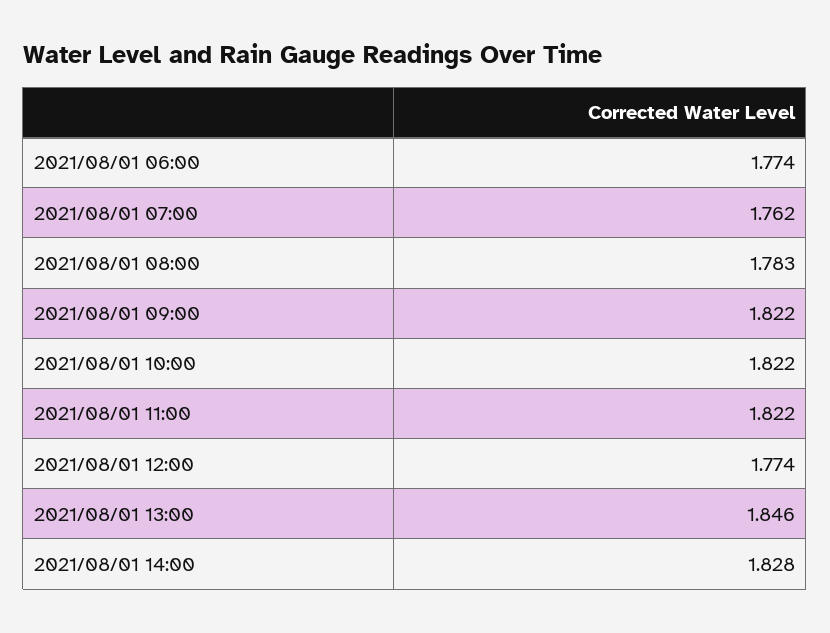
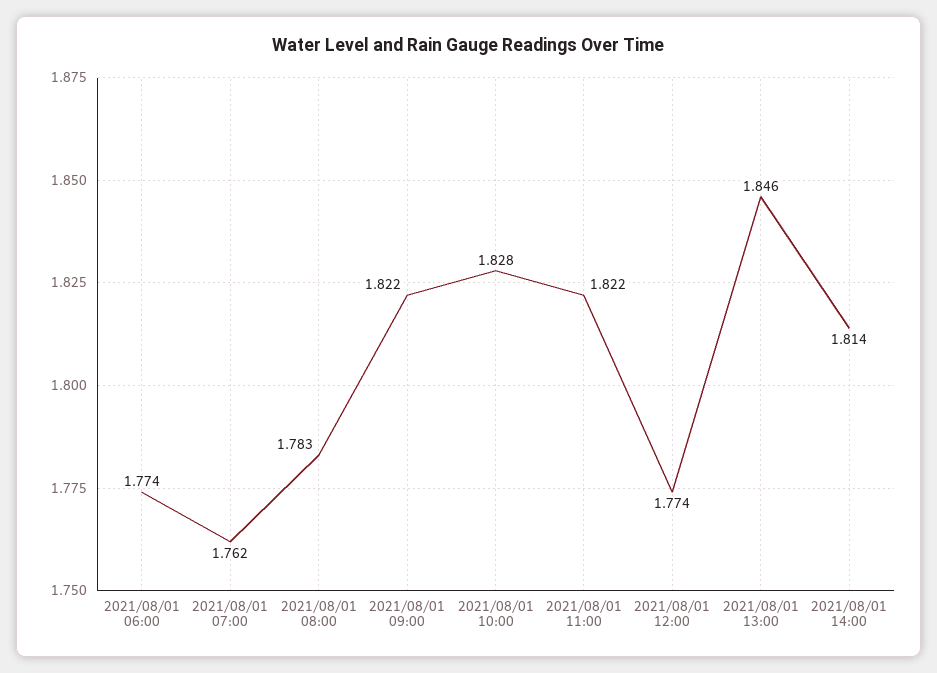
  {
    "2021/08/01 06:00": 1.774,
    "2021/08/01 07:00": 1.762,
    "2021/08/01 08:00": 1.783,
    "2021/08/01 09:00": 1.822,
-   "2021/08/01 10:00": 1.822,
+   "2021/08/01 10:00": 1.828,
    "2021/08/01 11:00": 1.822,
    "2021/08/01 12:00": 1.774,
    "2021/08/01 13:00": 1.846,
-   "2021/08/01 14:00": 1.828
+   "2021/08/01 14:00": 1.814
  }

